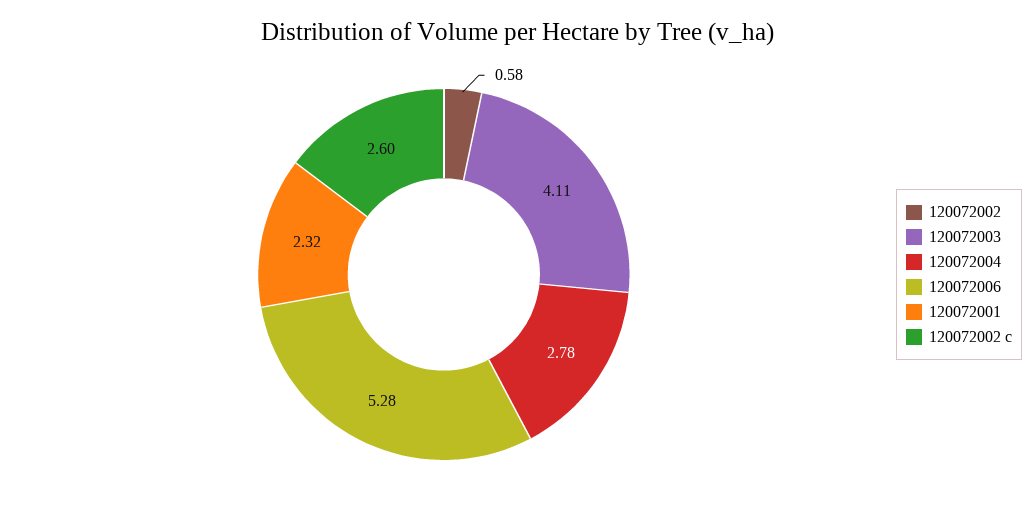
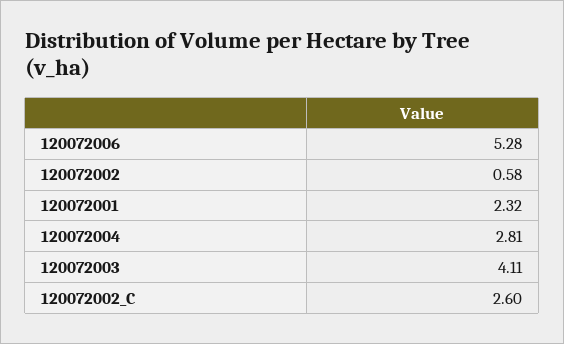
  {
    "120072002": 0.58,
    "120072003": 4.11,
-   "120072004": 2.78,
+   "120072004": 2.81,
    "120072006": 5.28,
    "120072001": 2.32,
    "120072002 c": 2.6
  }

